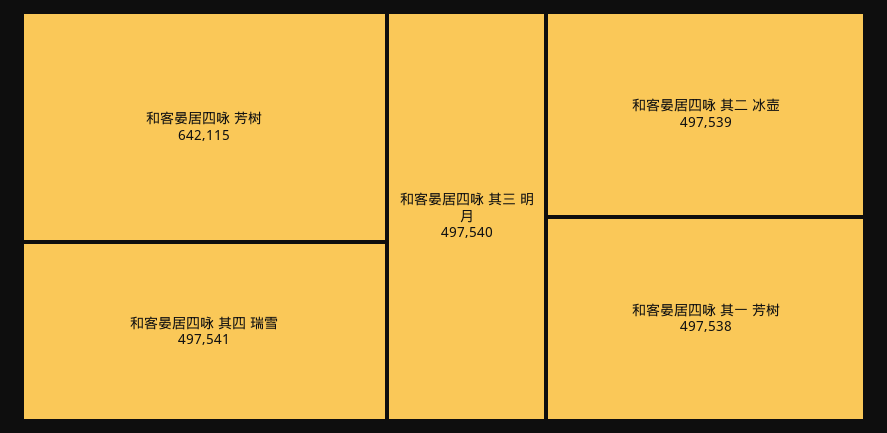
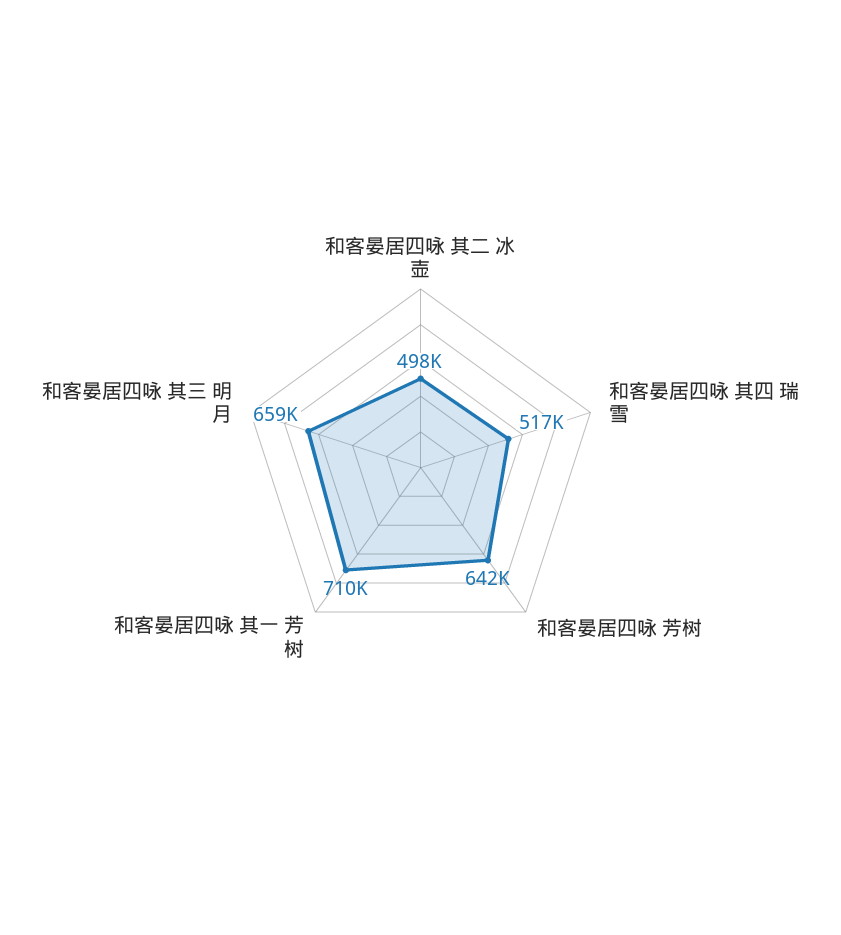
  {
    "和客晏居四咏 芳树": 642115,
-   "和客晏居四咏 其四 瑞雪": 497541,
+   "和客晏居四咏 其四 瑞雪": 517000,
-   "和客晏居四咏 其三 明月": 497540,
+   "和客晏居四咏 其三 明月": 659000,
    "和客晏居四咏 其二 冰壶": 497539,
-   "和客晏居四咏 其一 芳树": 497538
+   "和客晏居四咏 其一 芳树": 710000
  }

